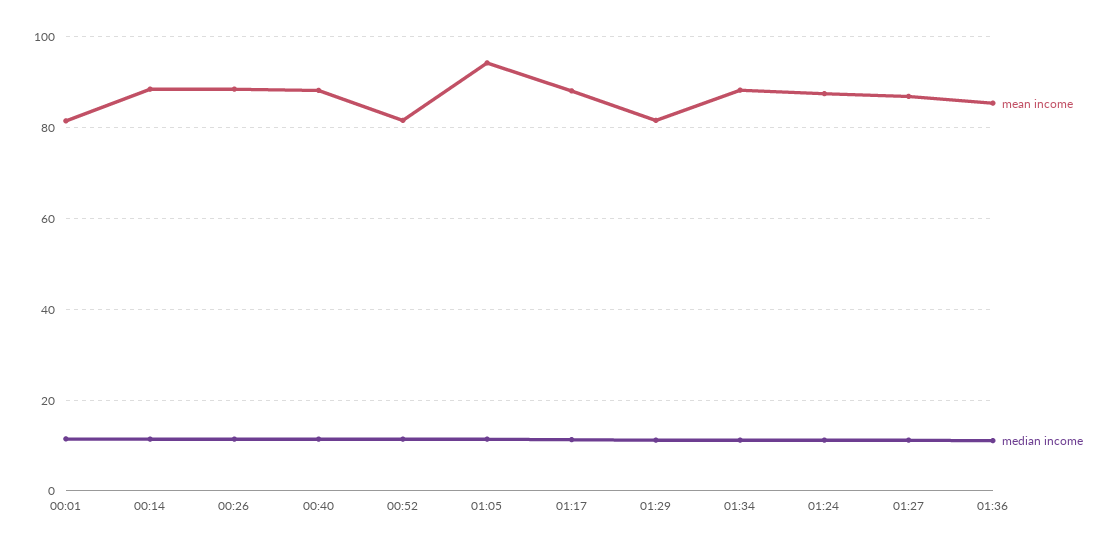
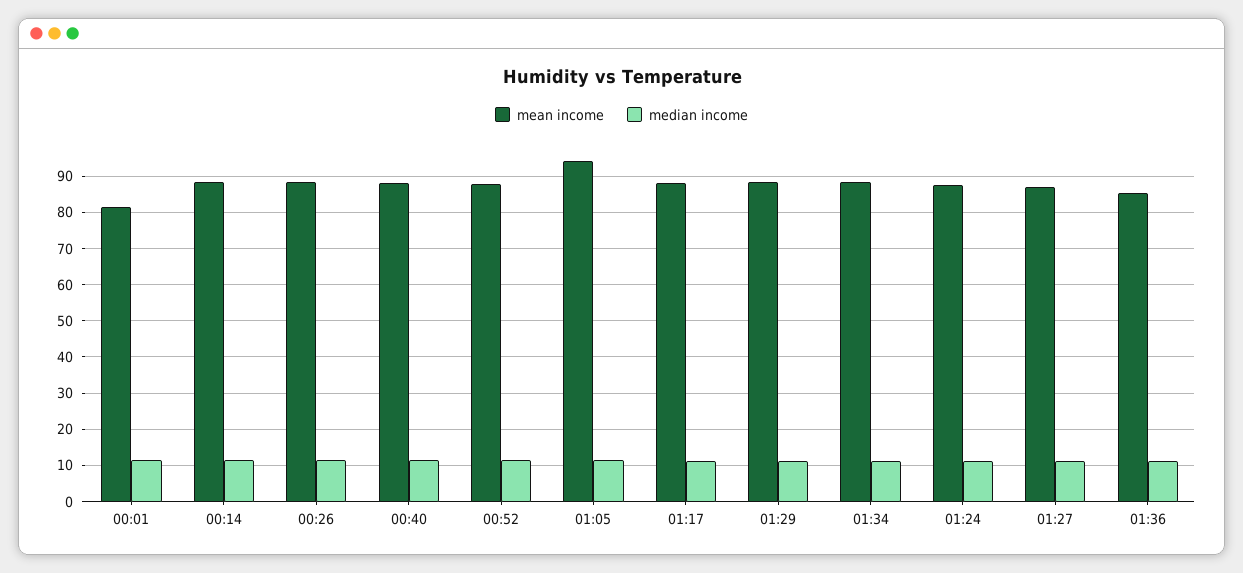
  {
    "mean income": {
      "00:01": 82,
      "00:14": 88,
      "00:26": 88,
      "00:40": 88,
-     "00:52": 82,
+     "00:52": 88,
      "01:05": 94,
      "01:17": 88,
-     "01:29": 82,
+     "01:29": 88,
      "01:34": 88,
      "01:24": 88,
      "01:27": 86,
      "01:36": 86
    },
    "median income": {
      "00:01": 12,
      "00:14": 12,
      "00:26": 12,
      "00:40": 12,
      "00:52": 12,
      "01:05": 12,
      "01:17": 12,
      "01:29": 12,
      "01:34": 12,
      "01:24": 12,
      "01:27": 12,
      "01:36": 12
    }
  }

